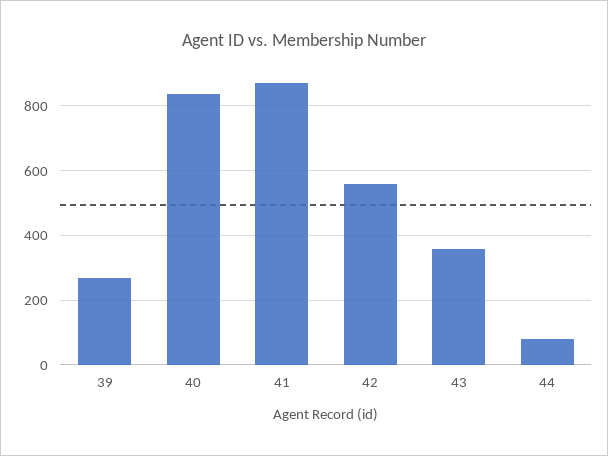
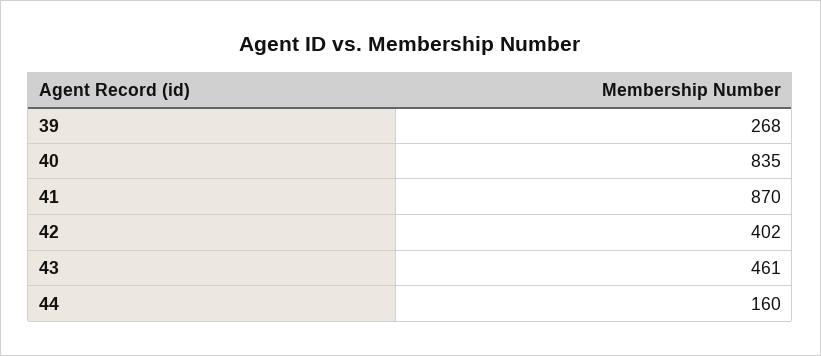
  {
    "39": 268,
    "40": 835,
    "41": 870,
-   "42": 560,
+   "42": 402,
-   "43": 360,
+   "43": 461,
-   "44": 80
+   "44": 160
  }

